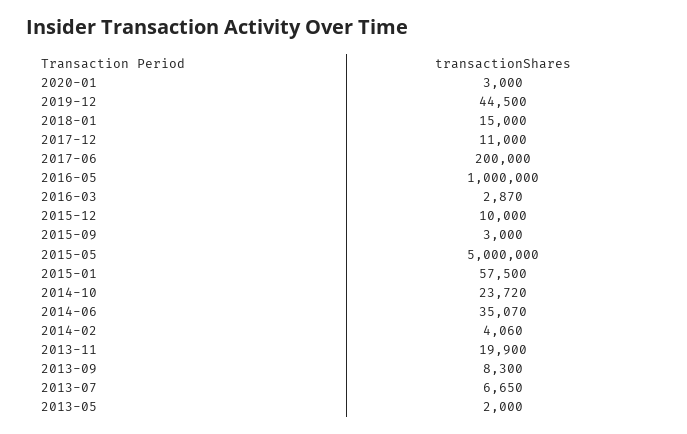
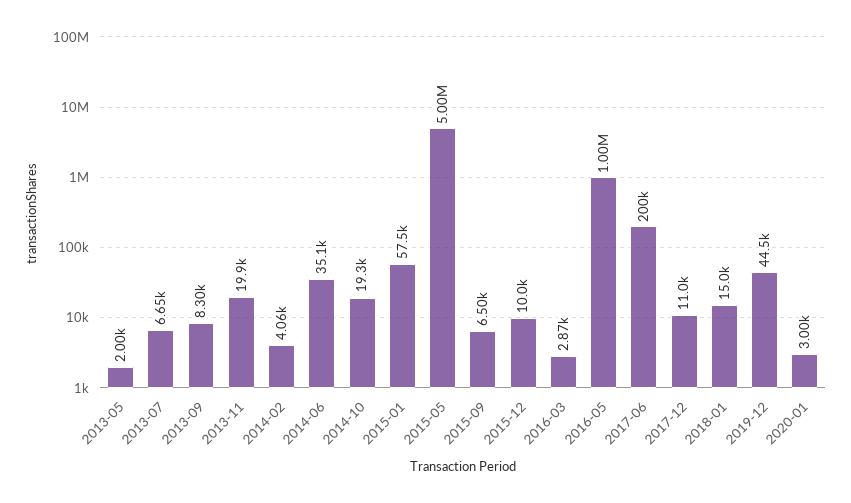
  {
    "2020-01": 3000,
    "2019-12": 44500,
    "2018-01": 15000,
    "2017-12": 11000,
    "2017-06": 200000,
    "2016-05": 1000000,
    "2016-03": 2870,
    "2015-12": 10000,
-   "2015-09": 3000,
+   "2015-09": 6500,
    "2015-05": 5000000,
    "2015-01": 57500,
-   "2014-10": 23720,
+   "2014-10": 19300,
    "2014-06": 35070,
    "2014-02": 4060,
    "2013-11": 19900,
    "2013-09": 8300,
    "2013-07": 6650,
    "2013-05": 2000
  }

